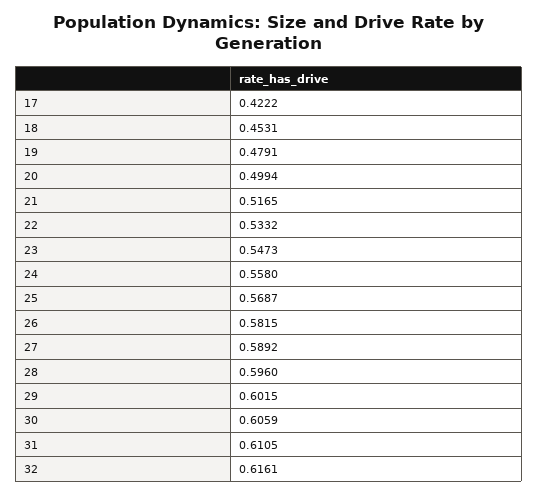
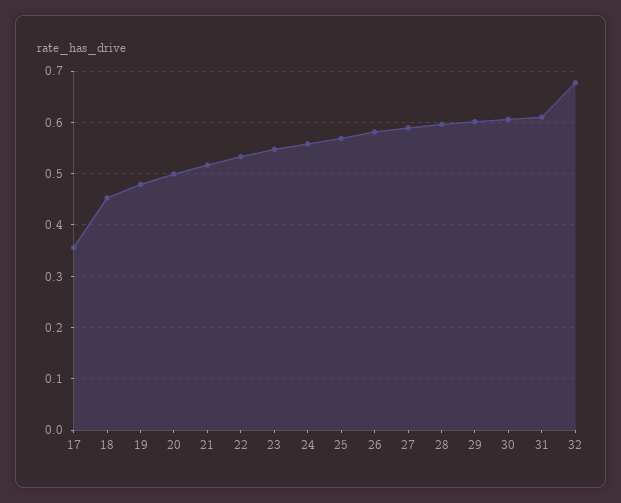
  {
-   "17": 0.4222,
+   "17": 0.36,
    "18": 0.4531,
    "19": 0.4791,
    "20": 0.4994,
    "21": 0.5165,
    "22": 0.5332,
    "23": 0.5473,
    "24": 0.558,
    "25": 0.5687,
    "26": 0.5815,
    "27": 0.5892,
    "28": 0.596,
    "29": 0.6015,
    "30": 0.6059,
    "31": 0.6105,
-   "32": 0.6161
+   "32": 0.68
  }

